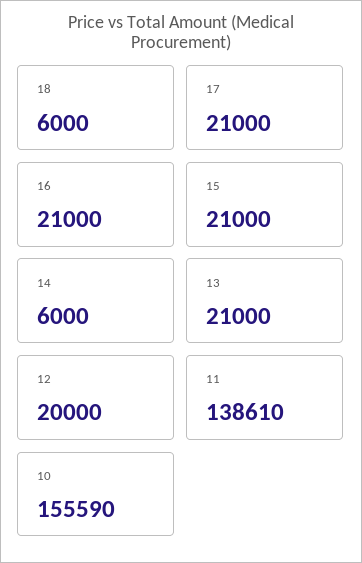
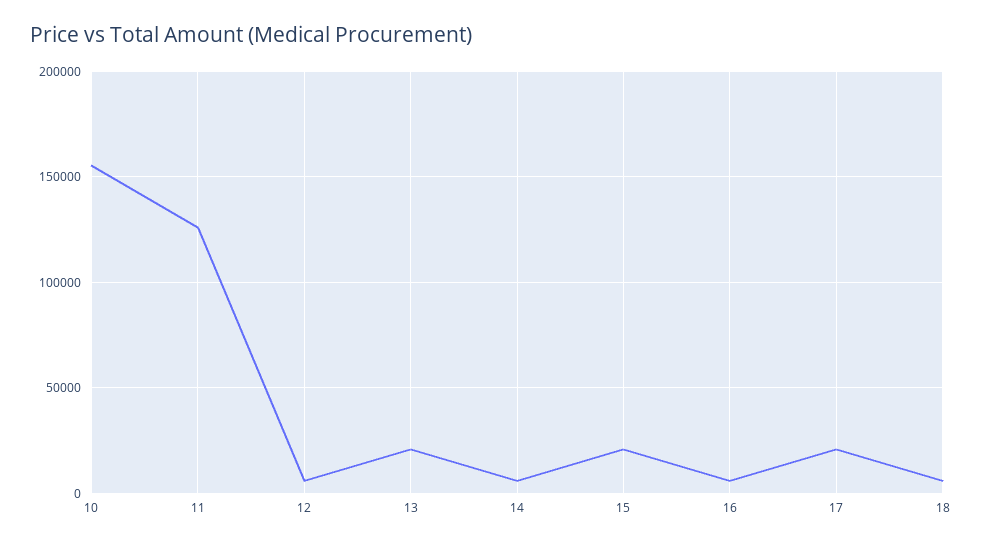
  {
    "18": 6000,
    "17": 21000,
-   "16": 21000,
+   "16": 5000,
    "15": 21000,
    "14": 6000,
    "13": 21000,
-   "12": 20000,
+   "12": 5000,
-   "11": 138610,
+   "11": 125000,
    "10": 155590
  }

